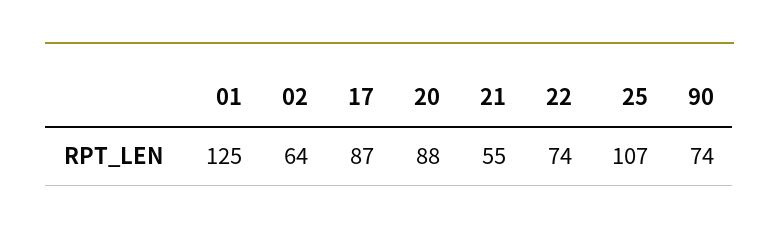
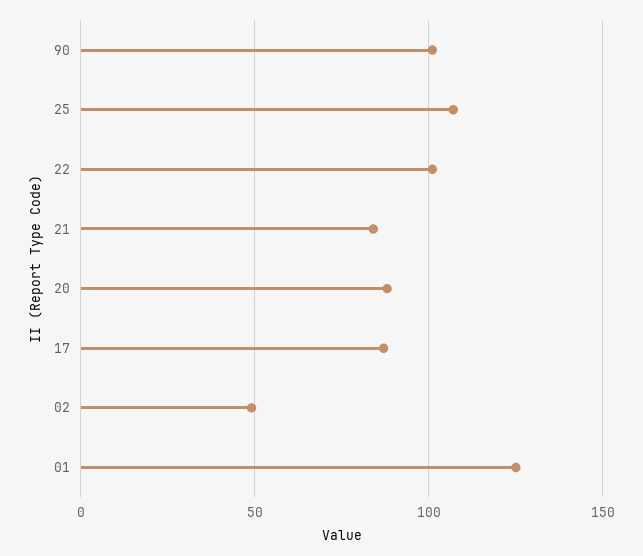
  {
    "01": 125,
-   "02": 64,
+   "02": 50,
    "17": 87,
    "20": 88,
-   "21": 55,
+   "21": 85,
-   "22": 74,
+   "22": 100,
    "25": 107,
-   "90": 74
+   "90": 100
  }

